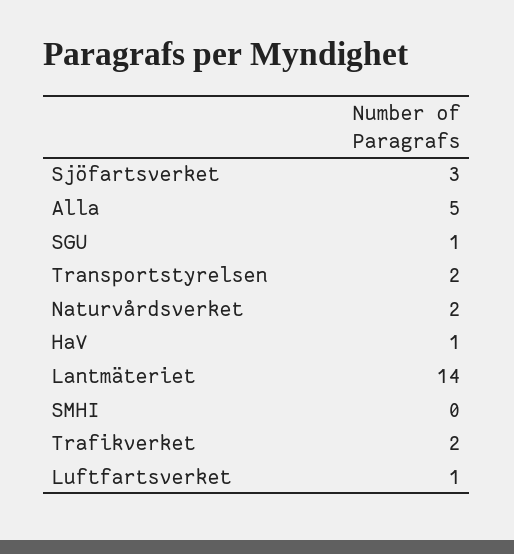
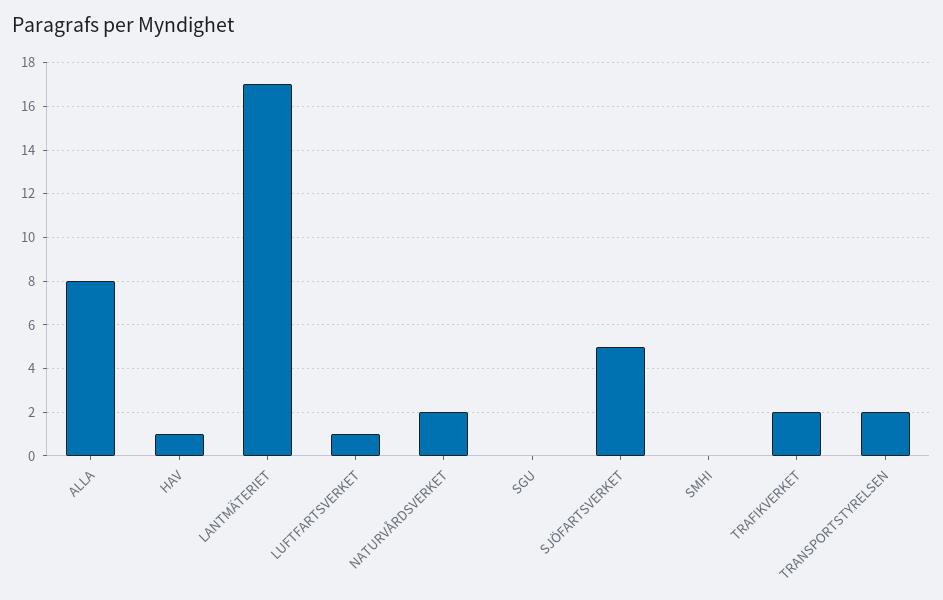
  {
-   "Sjöfartsverket": 3,
+   "Sjöfartsverket": 5,
-   "Alla": 5,
+   "Alla": 8,
-   "SGU": 1,
+   "SGU": 0,
    "Transportstyrelsen": 2,
    "Naturvårdsverket": 2,
    "HaV": 1,
-   "Lantmäteriet": 14,
+   "Lantmäteriet": 17,
    "SMHI": 0,
    "Trafikverket": 2,
    "Luftfartsverket": 1
  }

